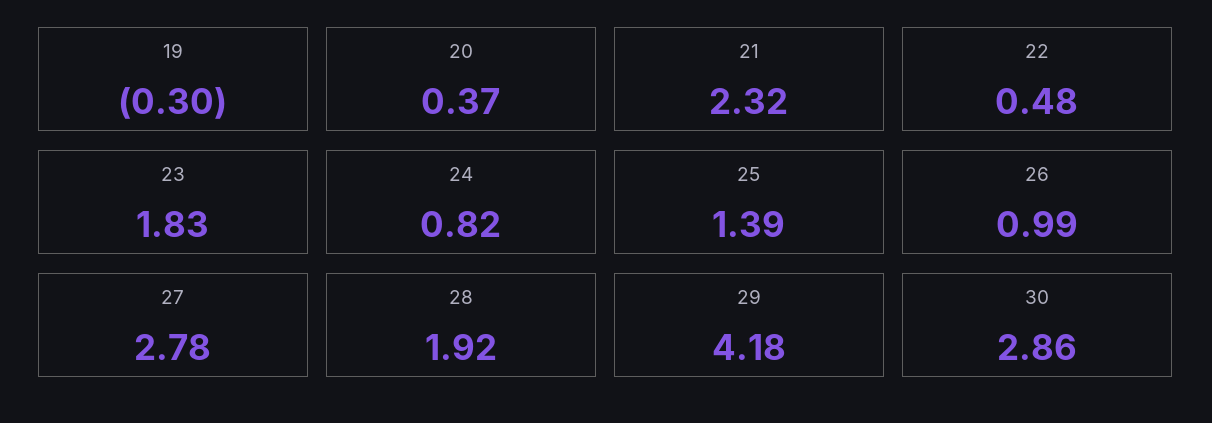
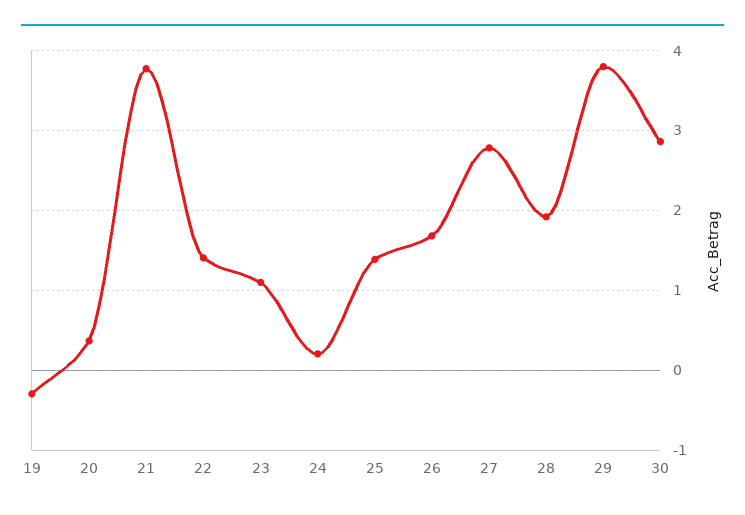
  {
    "19": -0.3,
    "20": 0.37,
-   "21": 2.32,
+   "21": 3.8,
-   "22": 0.48,
+   "22": 1.4,
-   "23": 1.83,
+   "23": 1.1,
-   "24": 0.82,
+   "24": 0.2,
    "25": 1.39,
-   "26": 0.99,
+   "26": 1.7,
    "27": 2.78,
    "28": 1.92,
-   "29": 4.18,
+   "29": 3.8,
    "30": 2.86
  }

